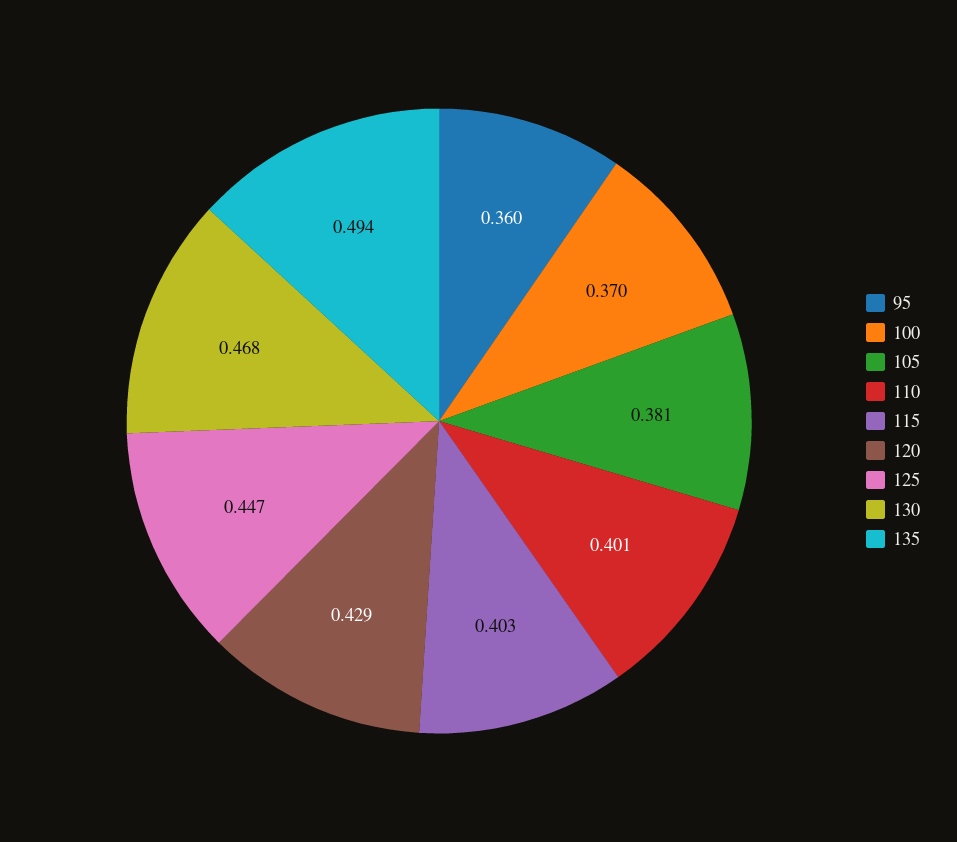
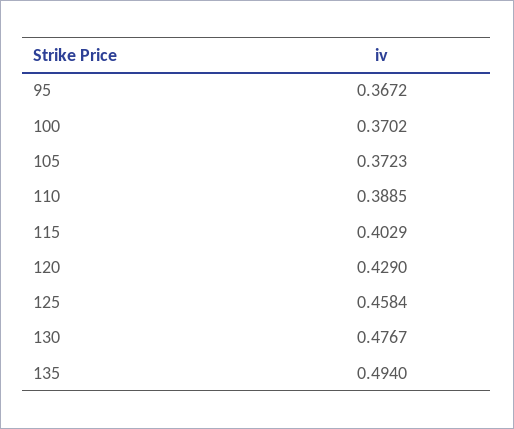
  {
-   "95": 0.36,
+   "95": 0.3672,
    "100": 0.3702,
-   "105": 0.381,
+   "105": 0.3723,
-   "110": 0.401,
+   "110": 0.3885,
    "115": 0.4029,
    "120": 0.429,
-   "125": 0.447,
+   "125": 0.4584,
-   "130": 0.468,
+   "130": 0.4767,
    "135": 0.494
  }

